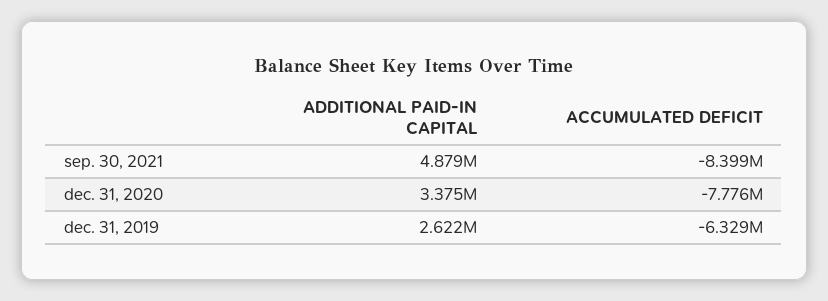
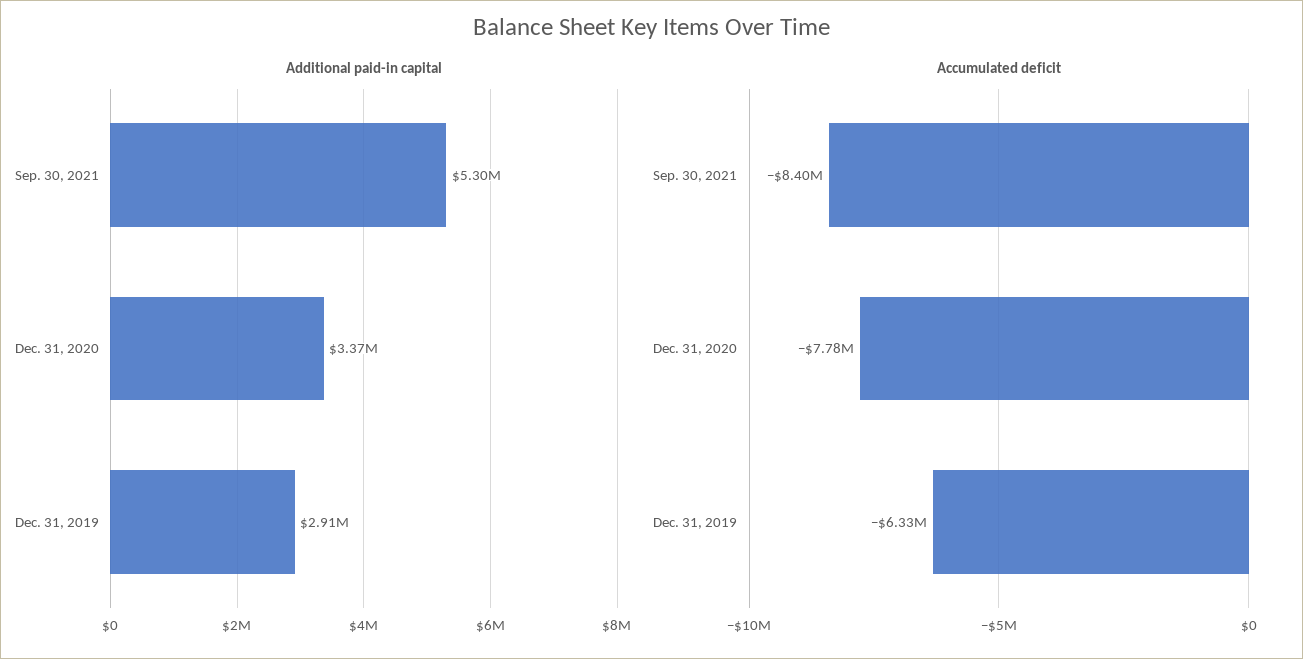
  {
    "ADDITIONAL PAID-IN CAPITAL": {
-     "sep. 30, 2021": 4879000,
+     "sep. 30, 2021": 5300000,
      "dec. 31, 2020": 3375000,
-     "dec. 31, 2019": 2622000
+     "dec. 31, 2019": 2910000
    },
    "ACCUMULATED DEFICIT": {
      "sep. 30, 2021": -8399000,
      "dec. 31, 2020": -7776000,
      "dec. 31, 2019": -6329000
    }
  }

